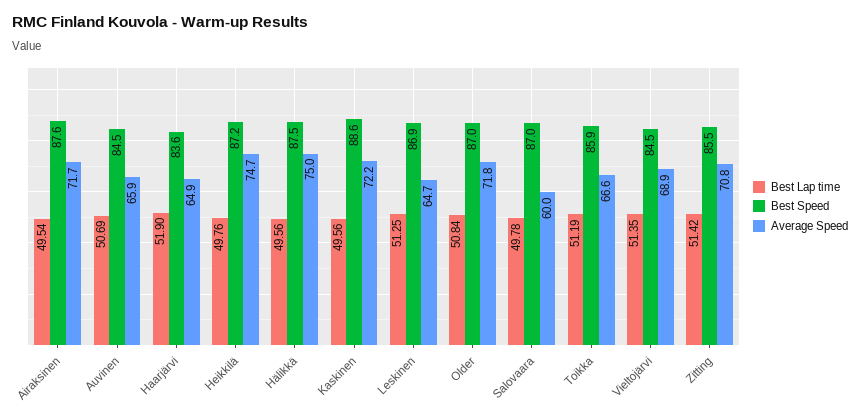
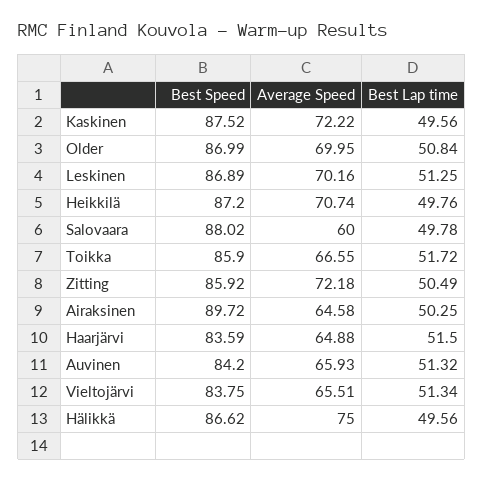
  {
    "Best Lap time": {
-     "Airaksinen": 49.54,
+     "Airaksinen": 50.25,
-     "Auvinen": 50.69,
+     "Auvinen": 51.32,
-     "Haarjärvi": 51.9,
+     "Haarjärvi": 51.5,
      "Heikkilä": 49.76,
      "Hälikkä": 49.56,
      "Kaskinen": 49.56,
      "Leskinen": 51.25,
      "Older": 50.84,
      "Salovaara": 49.78,
-     "Toikka": 51.19,
+     "Toikka": 51.72,
-     "Vieltojärvi": 51.35,
+     "Vieltojärvi": 51.34,
-     "Zitting": 51.42
+     "Zitting": 50.49
    },
    "Best Speed": {
-     "Airaksinen": 87.6,
+     "Airaksinen": 89.72,
-     "Auvinen": 84.5,
+     "Auvinen": 84.2,
      "Haarjärvi": 83.59,
      "Heikkilä": 87.2,
-     "Hälikkä": 87.5,
+     "Hälikkä": 86.62,
-     "Kaskinen": 88.6,
+     "Kaskinen": 87.52,
      "Leskinen": 86.89,
      "Older": 86.99,
-     "Salovaara": 87,
+     "Salovaara": 88.02,
      "Toikka": 85.9,
-     "Vieltojärvi": 84.5,
+     "Vieltojärvi": 83.75,
-     "Zitting": 85.5
+     "Zitting": 85.92
    },
    "Average Speed": {
-     "Airaksinen": 71.7,
+     "Airaksinen": 64.58,
      "Auvinen": 65.93,
      "Haarjärvi": 64.88,
-     "Heikkilä": 74.7,
+     "Heikkilä": 70.74,
      "Hälikkä": 75,
      "Kaskinen": 72.22,
-     "Leskinen": 64.7,
+     "Leskinen": 70.16,
-     "Older": 71.8,
+     "Older": 69.95,
      "Salovaara": 60,
      "Toikka": 66.55,
-     "Vieltojärvi": 68.9,
+     "Vieltojärvi": 65.51,
-     "Zitting": 70.8
+     "Zitting": 72.18
    }
  }

